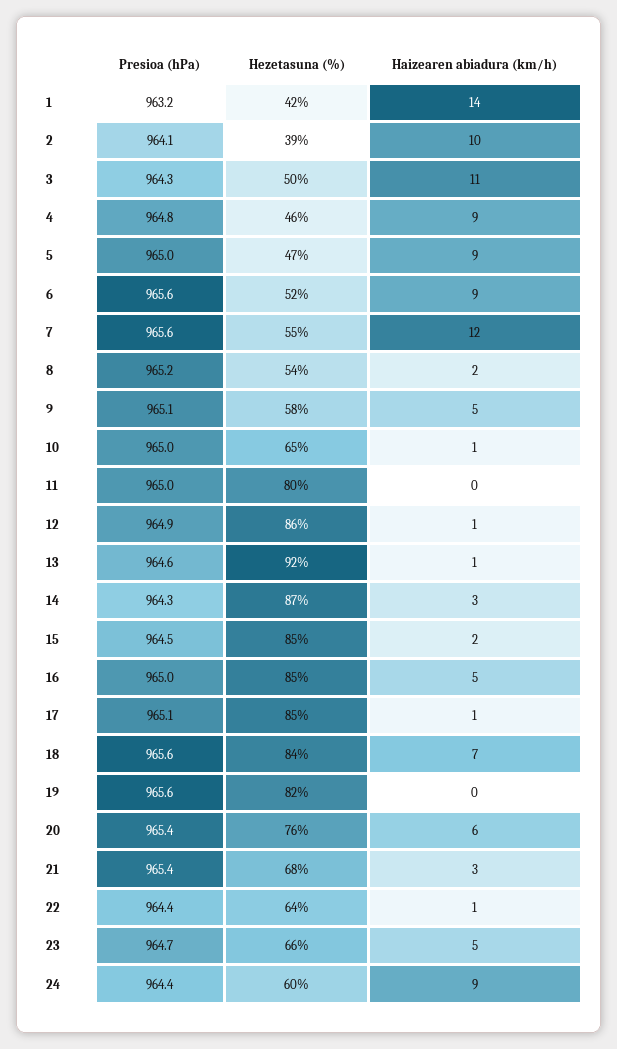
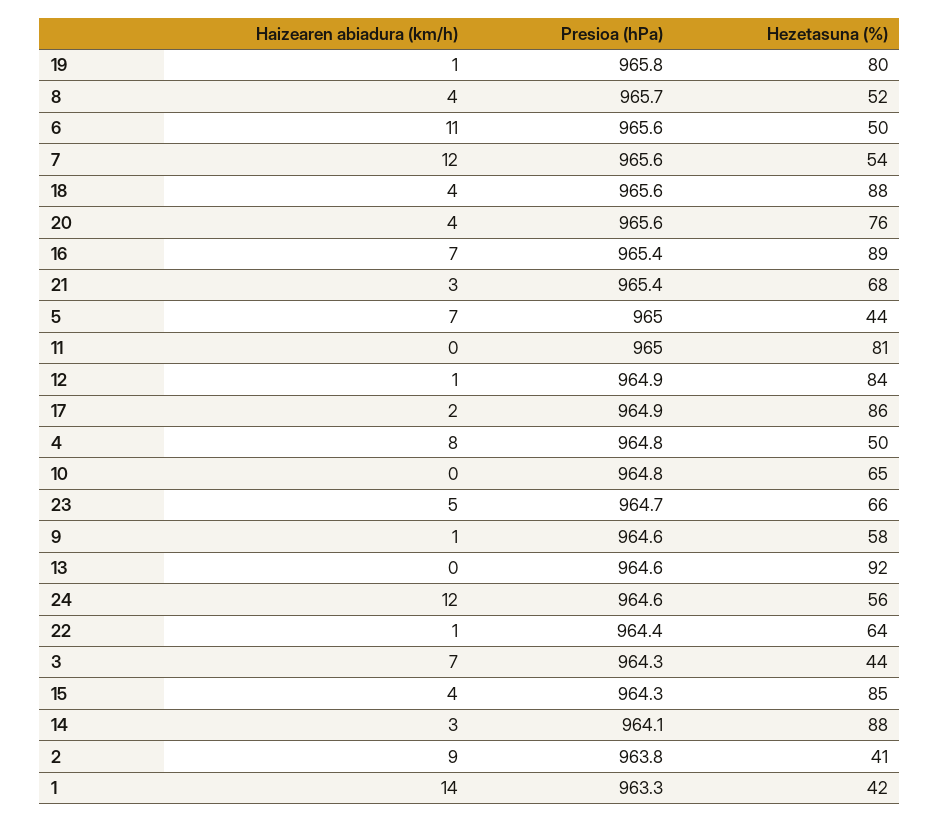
  {
    "Presioa (hPa)": {
-     "1": 963.2,
+     "1": 963.3,
-     "2": 964.1,
+     "2": 963.8,
      "3": 964.3,
      "4": 964.8,
      "5": 965,
      "6": 965.6,
      "7": 965.6,
-     "8": 965.2,
+     "8": 965.7,
-     "9": 965.1,
+     "9": 964.6,
-     "10": 965,
+     "10": 964.8,
      "11": 965,
      "12": 964.9,
      "13": 964.6,
-     "14": 964.3,
+     "14": 964.1,
-     "15": 964.5,
+     "15": 964.3,
-     "16": 965,
+     "16": 965.4,
-     "17": 965.1,
+     "17": 964.9,
      "18": 965.6,
-     "19": 965.6,
+     "19": 965.8,
-     "20": 965.4,
+     "20": 965.6,
      "21": 965.4,
      "22": 964.4,
      "23": 964.7,
-     "24": 964.4
+     "24": 964.6
    },
    "Hezetasuna (%)": {
      "1": 42,
-     "2": 39,
+     "2": 41,
-     "3": 50,
+     "3": 44,
-     "4": 46,
+     "4": 50,
-     "5": 47,
+     "5": 44,
-     "6": 52,
+     "6": 50,
-     "7": 55,
+     "7": 54,
-     "8": 54,
+     "8": 52,
      "9": 58,
      "10": 65,
-     "11": 80,
+     "11": 81,
-     "12": 86,
+     "12": 84,
      "13": 92,
-     "14": 87,
+     "14": 88,
      "15": 85,
-     "16": 85,
+     "16": 89,
-     "17": 85,
+     "17": 86,
-     "18": 84,
+     "18": 88,
-     "19": 82,
+     "19": 80,
      "20": 76,
      "21": 68,
      "22": 64,
      "23": 66,
-     "24": 60
+     "24": 56
    },
    "Haizearen abiadura (km/h)": {
      "1": 14,
-     "2": 10,
+     "2": 9,
-     "3": 11,
+     "3": 7,
-     "4": 9,
+     "4": 8,
-     "5": 9,
+     "5": 7,
-     "6": 9,
+     "6": 11,
      "7": 12,
-     "8": 2,
+     "8": 4,
-     "9": 5,
+     "9": 1,
-     "10": 1,
+     "10": 0,
      "11": 0,
      "12": 1,
-     "13": 1,
+     "13": 0,
      "14": 3,
-     "15": 2,
+     "15": 4,
-     "16": 5,
+     "16": 7,
-     "17": 1,
+     "17": 2,
-     "18": 7,
+     "18": 4,
-     "19": 0,
+     "19": 1,
-     "20": 6,
+     "20": 4,
      "21": 3,
      "22": 1,
      "23": 5,
-     "24": 9
+     "24": 12
    }
  }

